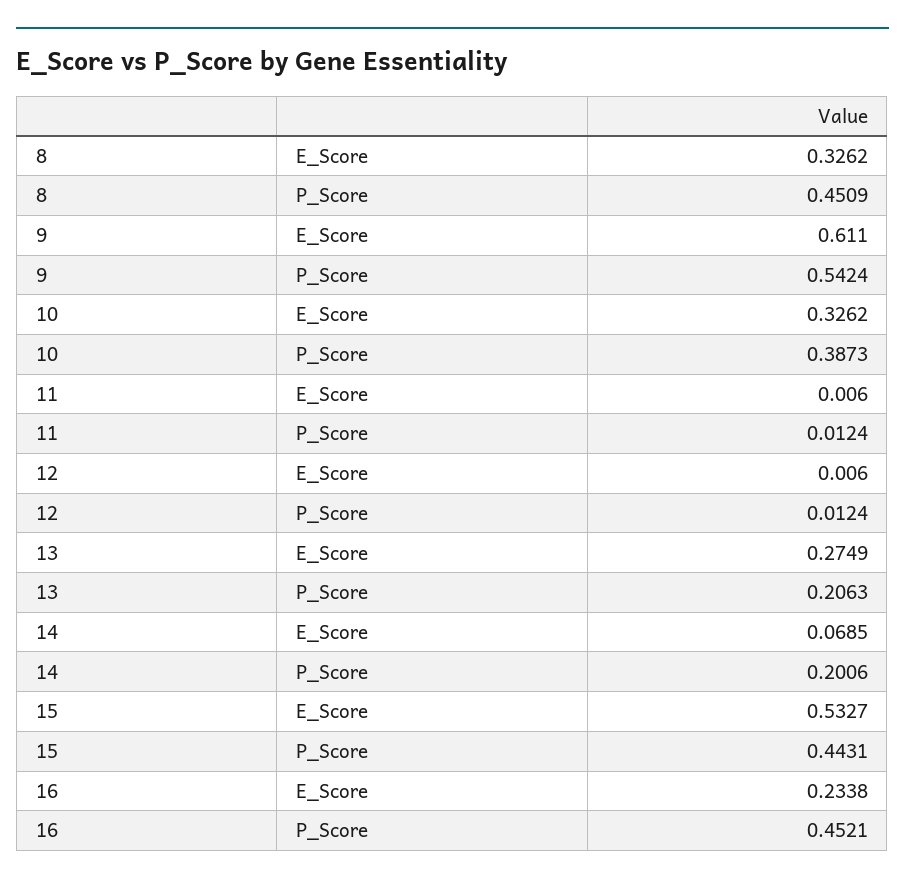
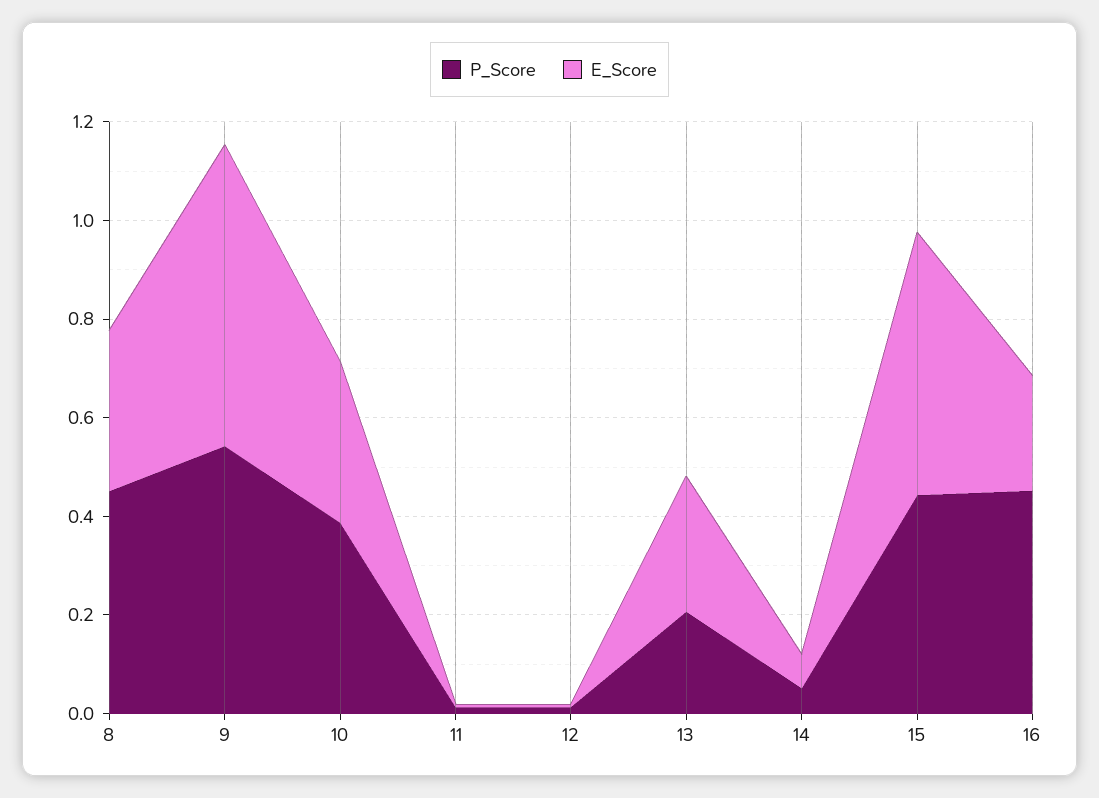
  {
    "E_Score": {
      "8": 0.3262,
      "9": 0.611,
      "10": 0.3262,
      "11": 0.006,
      "12": 0.006,
      "13": 0.2749,
      "14": 0.0685,
      "15": 0.5327,
      "16": 0.2338
    },
    "P_Score": {
      "8": 0.4509,
      "9": 0.5424,
      "10": 0.3873,
      "11": 0.0124,
      "12": 0.0124,
      "13": 0.2063,
-     "14": 0.2006,
+     "14": 0.05,
      "15": 0.4431,
      "16": 0.4521
    }
  }

